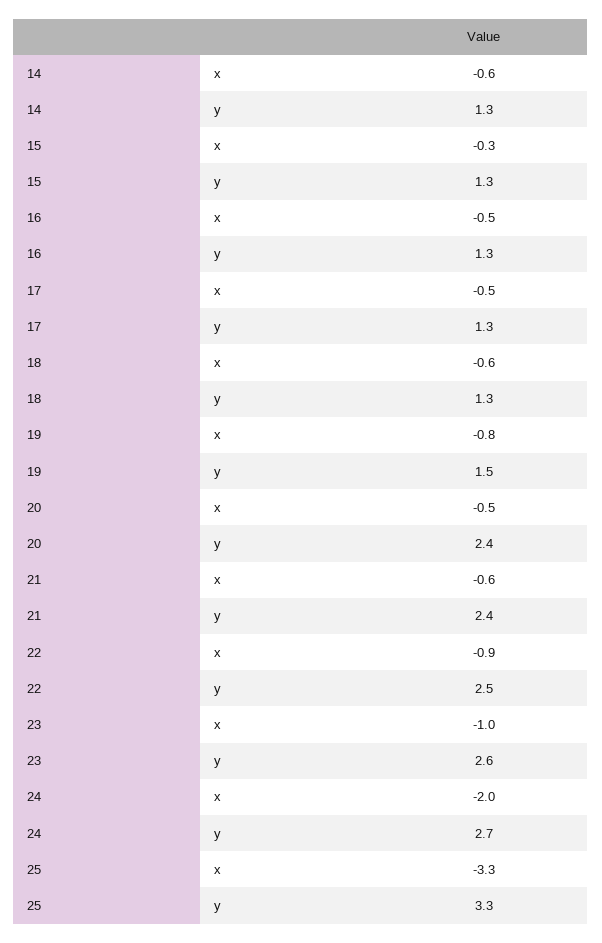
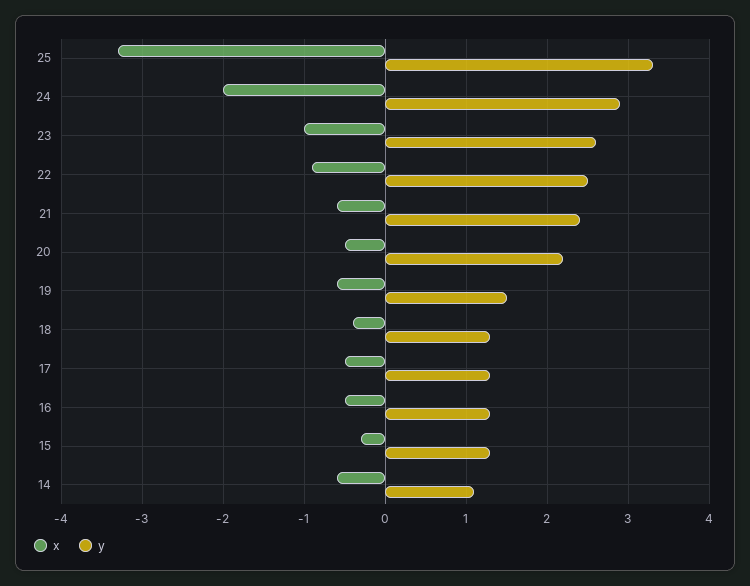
  {
    "x": {
      "14": -0.6,
      "15": -0.3,
      "16": -0.5,
      "17": -0.5,
-     "18": -0.6,
+     "18": -0.4,
-     "19": -0.8,
+     "19": -0.6,
      "20": -0.5,
      "21": -0.6,
      "22": -0.9,
      "23": -1,
      "24": -2,
      "25": -3.3
    },
    "y": {
-     "14": 1.3,
+     "14": 1.1,
      "15": 1.3,
      "16": 1.3,
      "17": 1.3,
      "18": 1.3,
      "19": 1.5,
-     "20": 2.4,
+     "20": 2.2,
      "21": 2.4,
      "22": 2.5,
      "23": 2.6,
-     "24": 2.7,
+     "24": 2.9,
      "25": 3.3
    }
  }

